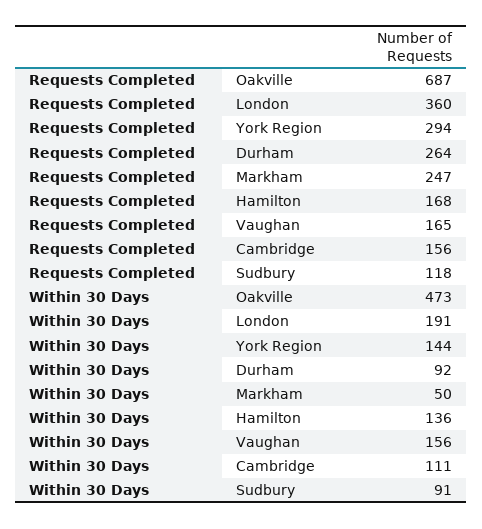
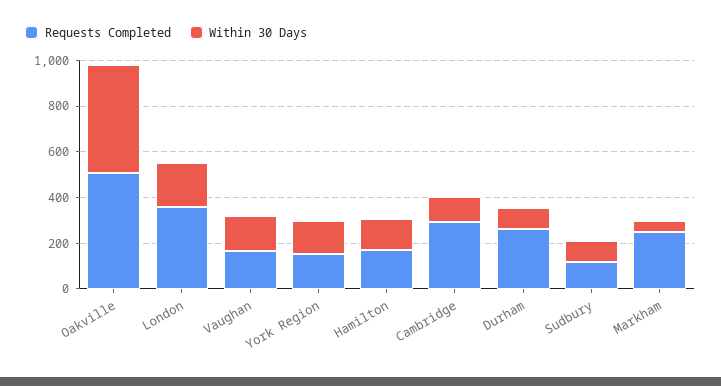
  {
    "Requests Completed": {
-     "Oakville": 687,
+     "Oakville": 500,
      "London": 360,
-     "York Region": 294,
+     "York Region": 150,
      "Durham": 264,
      "Markham": 247,
      "Hamilton": 168,
      "Vaughan": 165,
-     "Cambridge": 156,
+     "Cambridge": 300,
      "Sudbury": 118
    },
    "Within 30 Days": {
      "Oakville": 473,
      "London": 191,
      "York Region": 144,
      "Durham": 92,
      "Markham": 50,
      "Hamilton": 136,
      "Vaughan": 156,
      "Cambridge": 111,
      "Sudbury": 91
    }
  }

